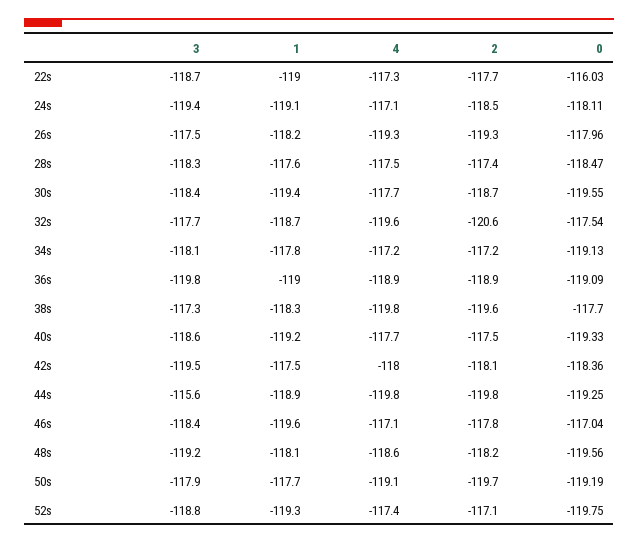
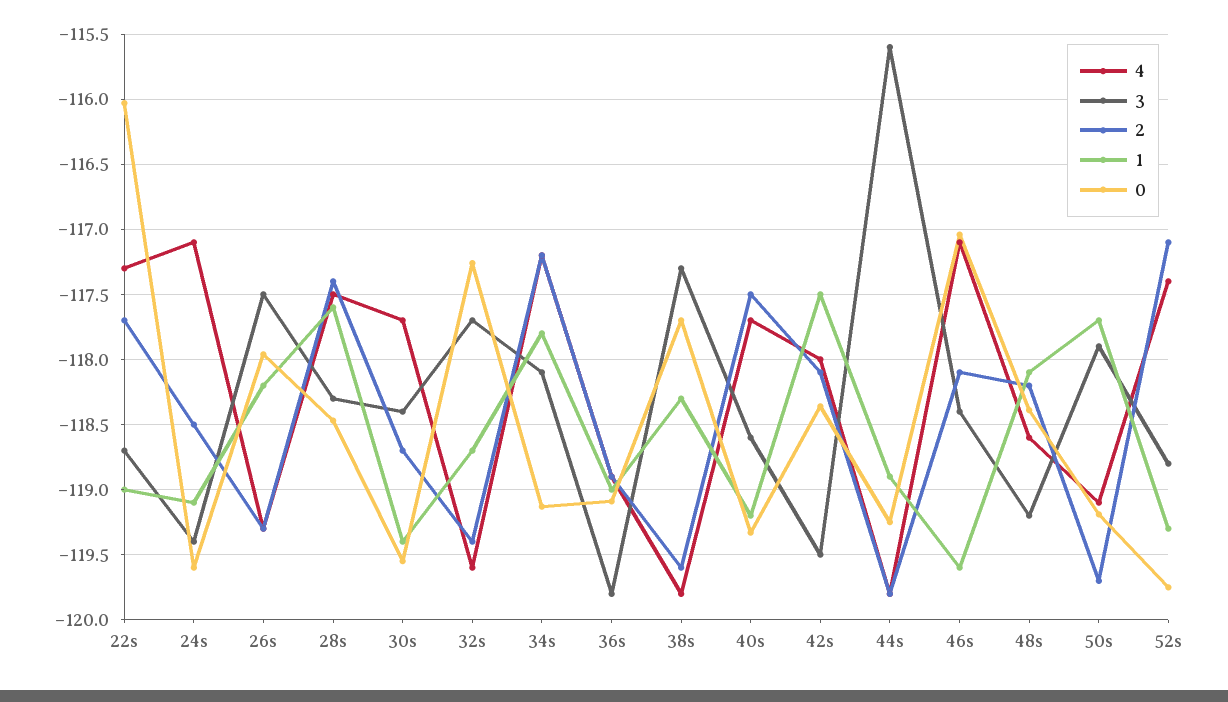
  {
    "3": {
      "22s": -118.7,
      "24s": -119.4,
      "26s": -117.5,
      "28s": -118.3,
      "30s": -118.4,
      "32s": -117.7,
      "34s": -118.1,
      "36s": -119.8,
      "38s": -117.3,
      "40s": -118.6,
      "42s": -119.5,
      "44s": -115.6,
      "46s": -118.4,
      "48s": -119.2,
      "50s": -117.9,
      "52s": -118.8
    },
    "1": {
      "22s": -119,
      "24s": -119.1,
      "26s": -118.2,
      "28s": -117.6,
      "30s": -119.4,
      "32s": -118.7,
      "34s": -117.8,
      "36s": -119,
      "38s": -118.3,
      "40s": -119.2,
      "42s": -117.5,
      "44s": -118.9,
      "46s": -119.6,
      "48s": -118.1,
      "50s": -117.7,
      "52s": -119.3
    },
    "4": {
      "22s": -117.3,
      "24s": -117.1,
      "26s": -119.3,
      "28s": -117.5,
      "30s": -117.7,
      "32s": -119.6,
      "34s": -117.2,
      "36s": -118.9,
      "38s": -119.8,
      "40s": -117.7,
      "42s": -118,
      "44s": -119.8,
      "46s": -117.1,
      "48s": -118.6,
      "50s": -119.1,
      "52s": -117.4
    },
    "2": {
      "22s": -117.7,
      "24s": -118.5,
      "26s": -119.3,
      "28s": -117.4,
      "30s": -118.7,
-     "32s": -120.6,
+     "32s": -119.4,
      "34s": -117.2,
      "36s": -118.9,
      "38s": -119.6,
      "40s": -117.5,
      "42s": -118.1,
      "44s": -119.8,
-     "46s": -117.8,
+     "46s": -118.1,
      "48s": -118.2,
      "50s": -119.7,
      "52s": -117.1
    },
    "0": {
      "22s": -116.03,
-     "24s": -118.11,
+     "24s": -119.6,
      "26s": -117.96,
      "28s": -118.47,
      "30s": -119.55,
-     "32s": -117.54,
+     "32s": -117.25,
      "34s": -119.13,
      "36s": -119.09,
      "38s": -117.7,
      "40s": -119.33,
      "42s": -118.36,
      "44s": -119.25,
      "46s": -117.04,
-     "48s": -119.56,
+     "48s": -118.4,
      "50s": -119.19,
      "52s": -119.75
    }
  }

